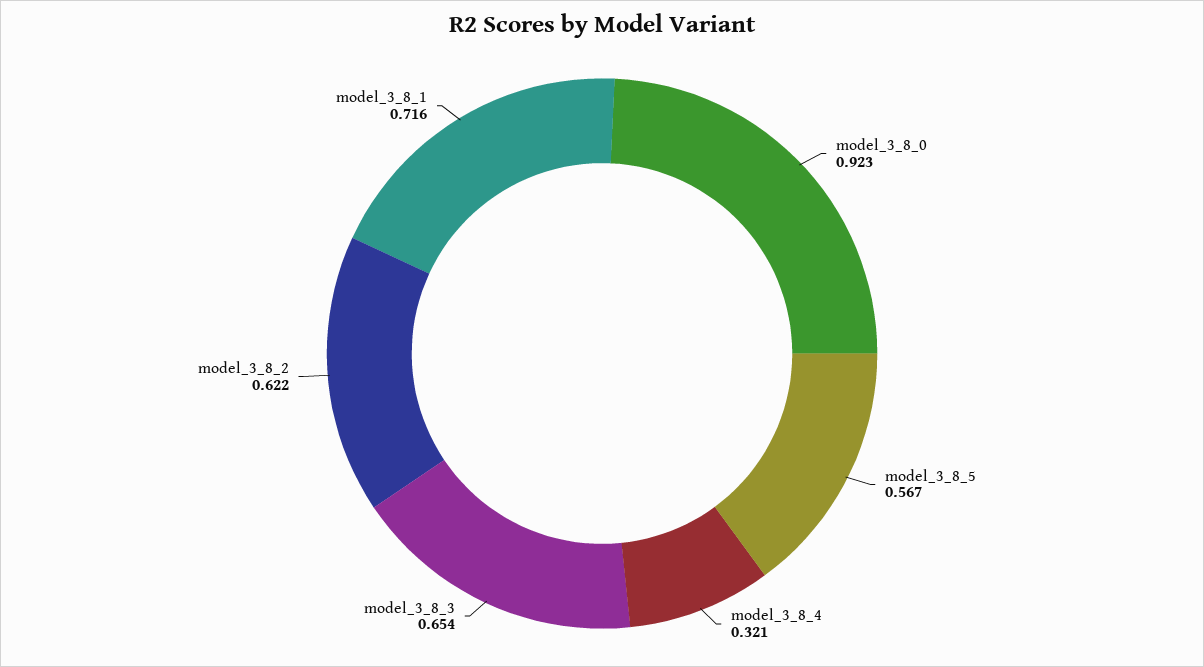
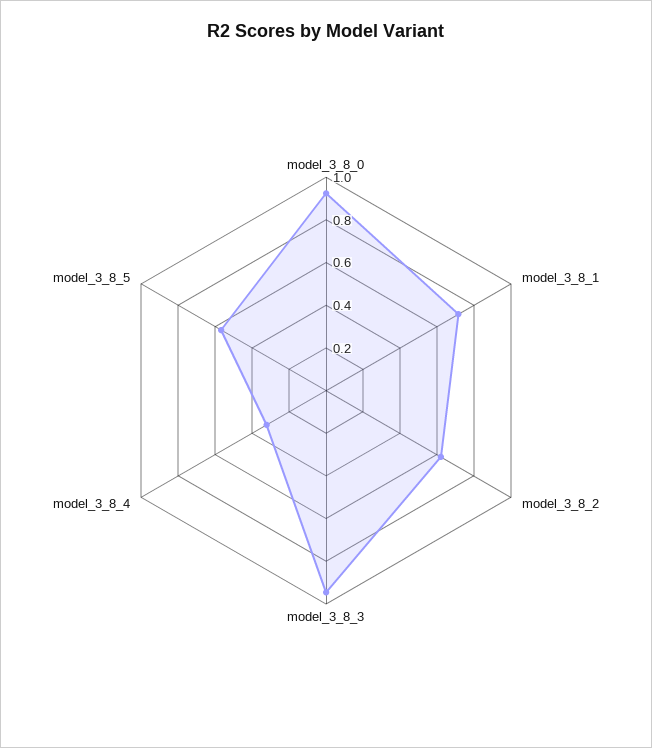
  {
    "model_3_8_0": 0.923,
    "model_3_8_5": 0.567,
    "model_3_8_4": 0.321,
-   "model_3_8_3": 0.654,
+   "model_3_8_3": 0.95,
    "model_3_8_2": 0.622,
    "model_3_8_1": 0.716
  }

